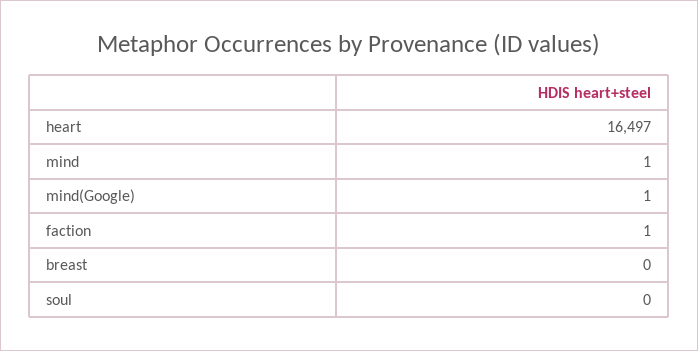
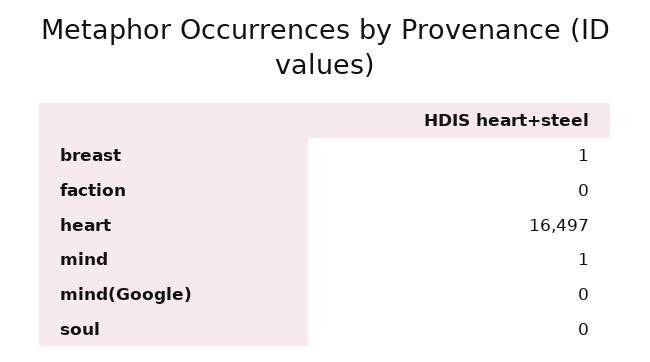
  {
    "heart": 16497,
    "mind": 1,
-   "mind(Google)": 1,
+   "mind(Google)": 0,
-   "faction": 1,
+   "faction": 0,
-   "breast": 0,
+   "breast": 1,
    "soul": 0
  }

